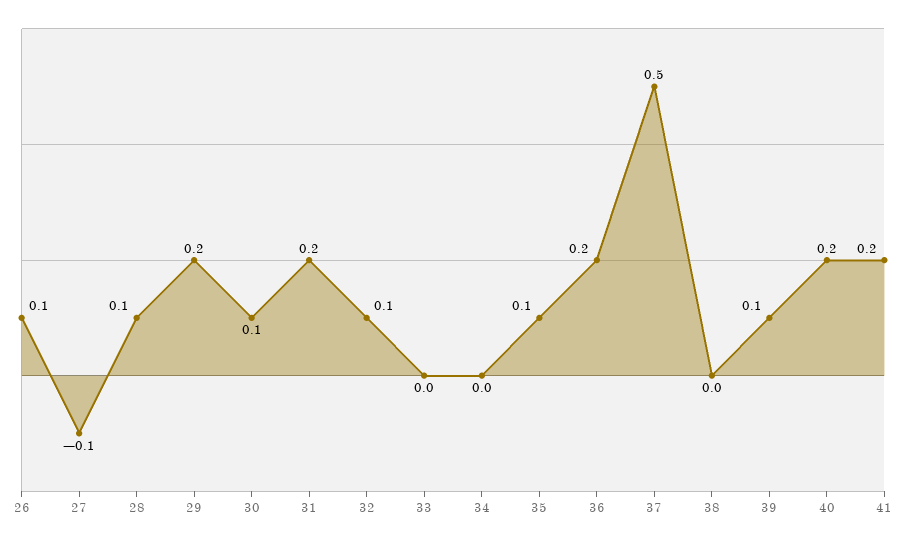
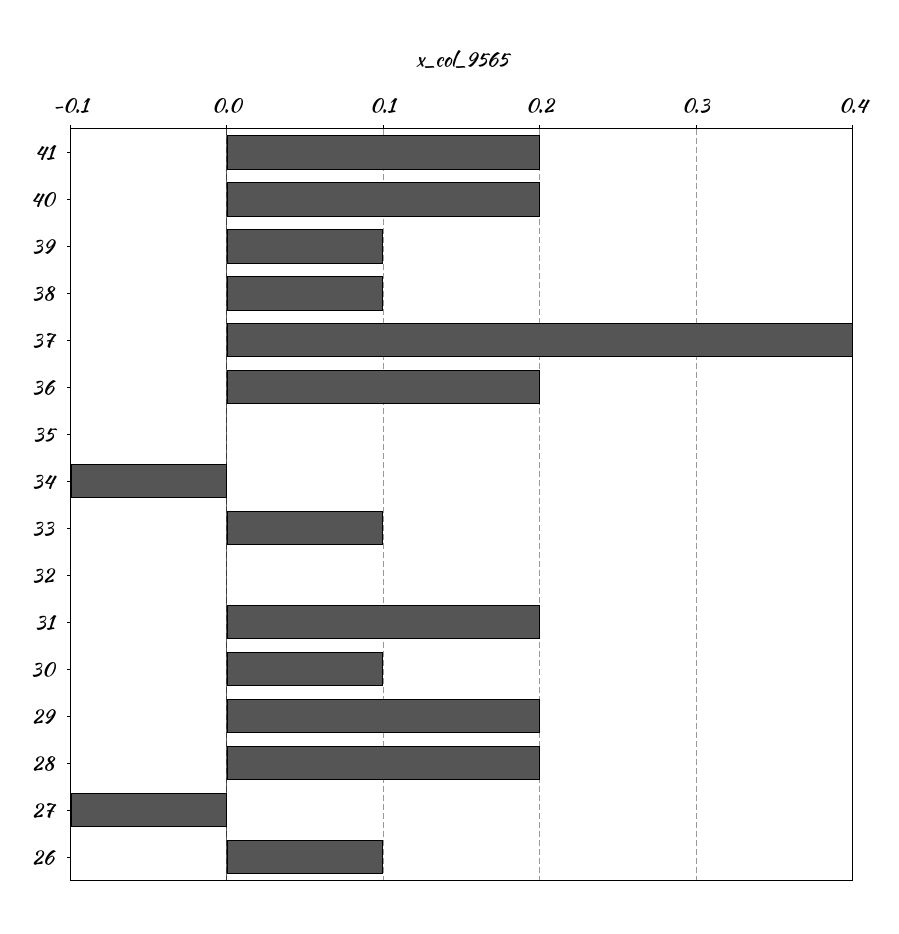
  {
    "26": 0.1,
    "27": -0.1,
-   "28": 0.1,
+   "28": 0.2,
    "29": 0.2,
    "30": 0.1,
    "31": 0.2,
-   "32": 0.1,
+   "32": 0,
-   "33": 0,
+   "33": 0.1,
-   "34": 0,
+   "34": -0.1,
-   "35": 0.1,
+   "35": 0,
    "36": 0.2,
-   "37": 0.5,
+   "37": 0.4,
-   "38": 0,
+   "38": 0.1,
    "39": 0.1,
    "40": 0.2,
    "41": 0.2
  }

